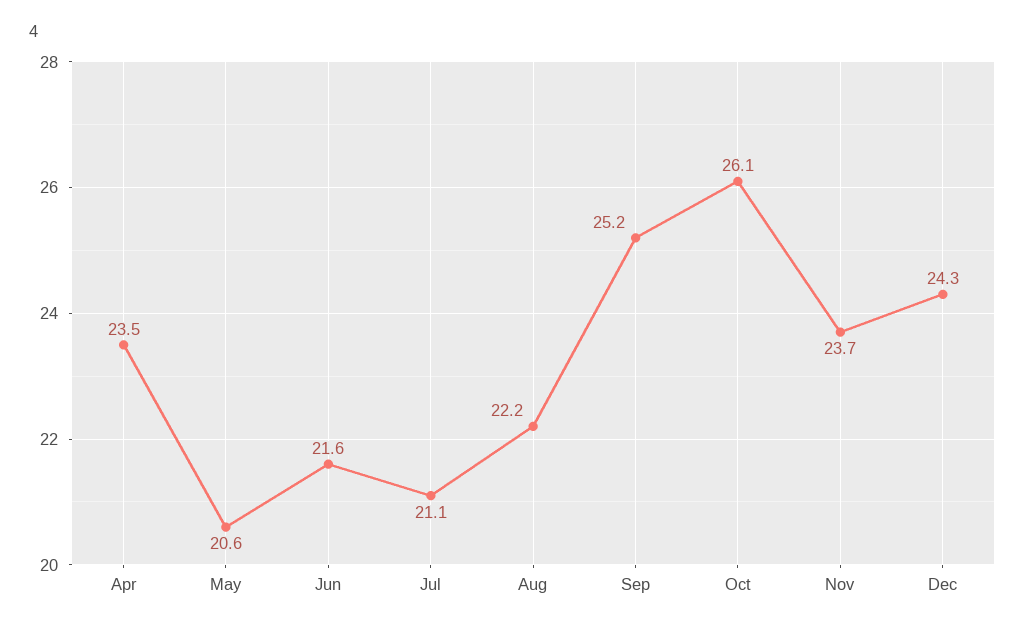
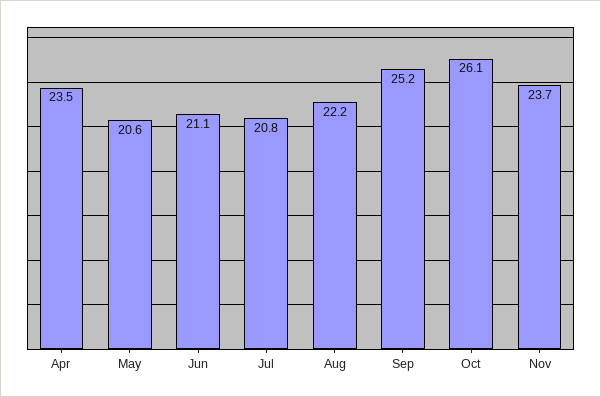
  {
    "Apr": 23.5,
    "May": 20.6,
-   "Jun": 21.6,
+   "Jun": 21.1,
-   "Jul": 21.1,
+   "Jul": 20.8,
    "Aug": 22.2,
    "Sep": 25.2,
    "Oct": 26.1,
-   "Nov": 23.7,
+   "Nov": 23.7
-   "Dec": 24.3
  }

